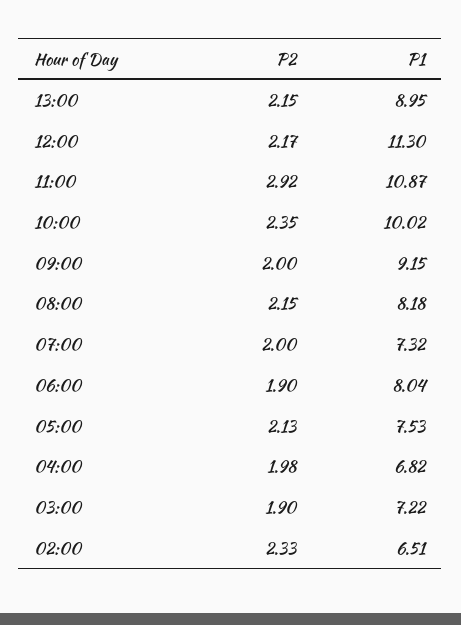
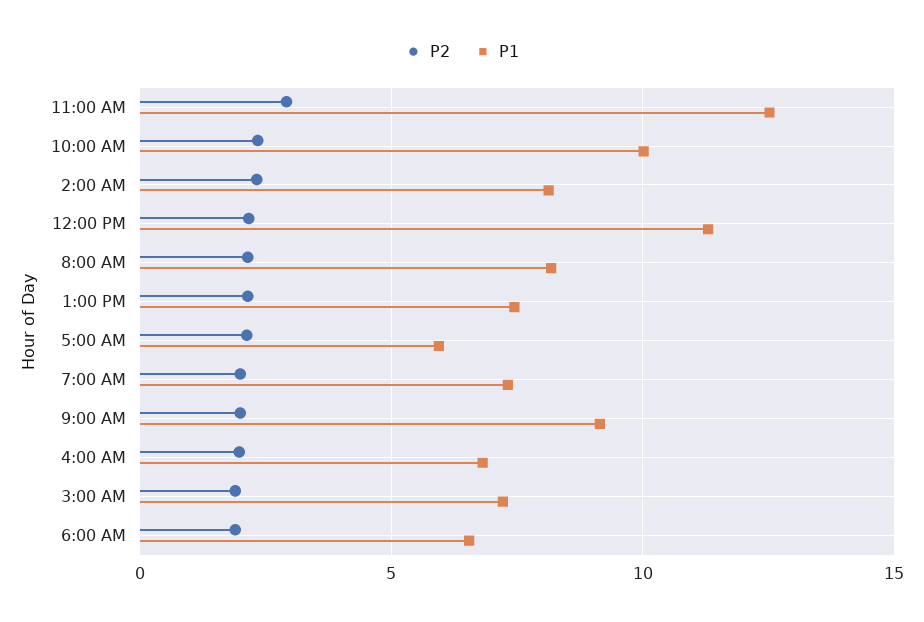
  {
    "P2": {
      "13:00": 2.15,
      "12:00": 2.17,
      "11:00": 2.92,
      "10:00": 2.35,
      "09:00": 2,
      "08:00": 2.15,
      "07:00": 2,
      "06:00": 1.9,
      "05:00": 2.13,
      "04:00": 1.98,
      "03:00": 1.9,
      "02:00": 2.33
    },
    "P1": {
-     "13:00": 8.95,
+     "13:00": 7.5,
      "12:00": 11.3,
-     "11:00": 10.87,
+     "11:00": 12.5,
      "10:00": 10.02,
      "09:00": 9.15,
      "08:00": 8.18,
      "07:00": 7.32,
-     "06:00": 8.04,
+     "06:00": 6.5,
-     "05:00": 7.53,
+     "05:00": 6,
      "04:00": 6.82,
      "03:00": 7.22,
-     "02:00": 6.51
+     "02:00": 8
    }
  }

